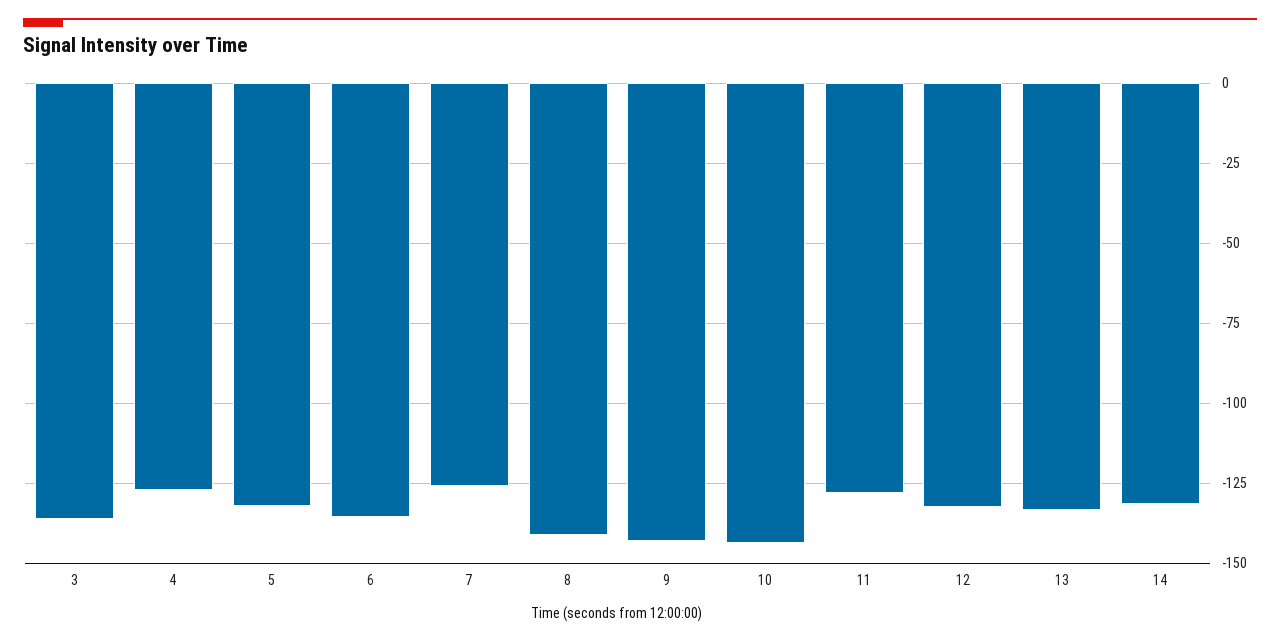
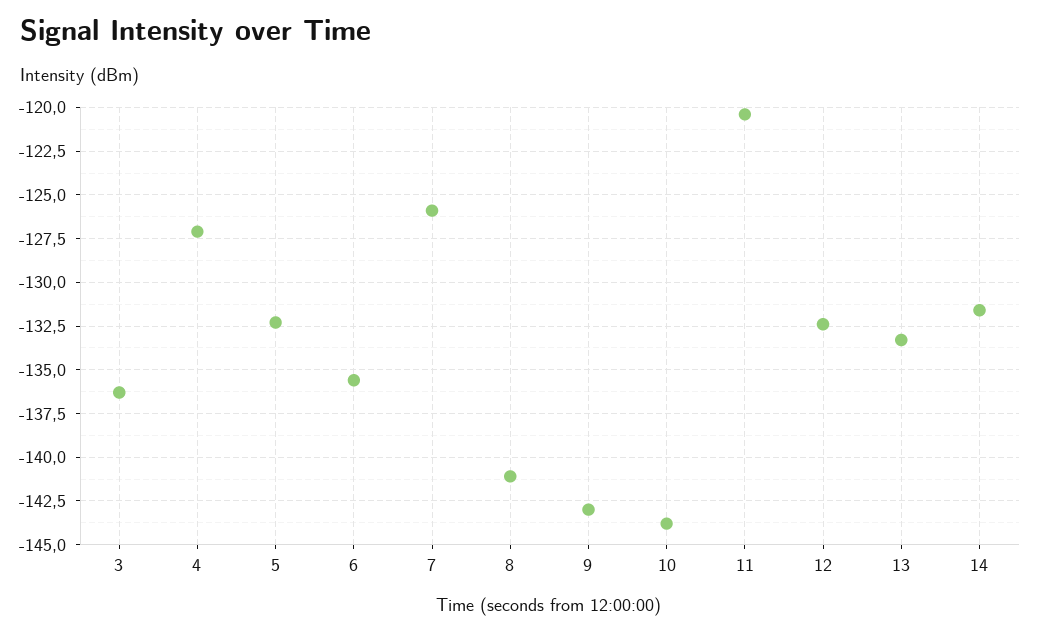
  {
    "3": -136.5,
    "4": -127,
    "5": -132.5,
    "6": -135.5,
    "7": -126,
    "8": -141,
    "9": -143,
    "10": -144,
-   "11": -127.5,
+   "11": -120.5,
    "12": -132.5,
    "13": -133.5,
    "14": -131.5
  }

